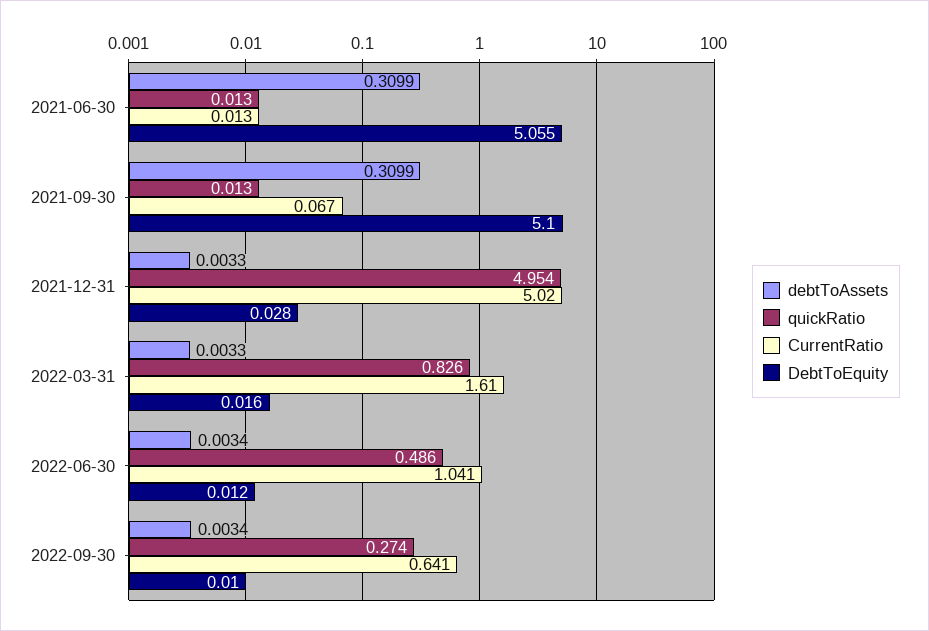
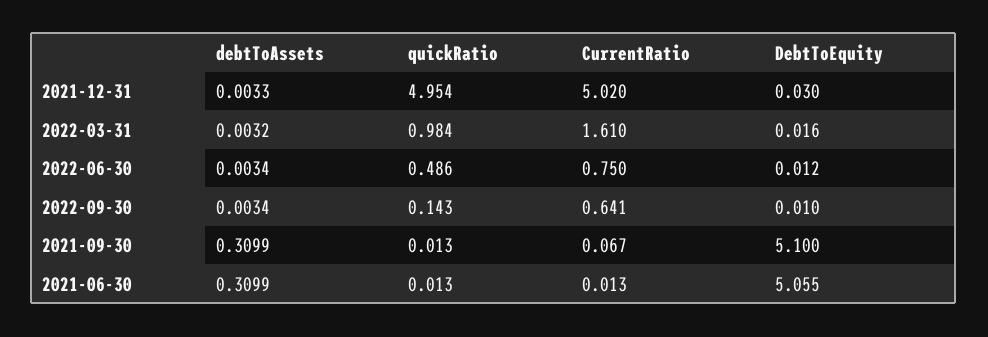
  {
    "debtToAssets": {
      "2021-06-30": 0.3099,
      "2021-09-30": 0.3099,
      "2021-12-31": 0.0033,
-     "2022-03-31": 0.0033,
+     "2022-03-31": 0.0032,
      "2022-06-30": 0.0034,
      "2022-09-30": 0.0034
    },
    "quickRatio": {
      "2021-06-30": 0.013,
      "2021-09-30": 0.013,
      "2021-12-31": 4.954,
-     "2022-03-31": 0.826,
+     "2022-03-31": 0.984,
      "2022-06-30": 0.486,
-     "2022-09-30": 0.274
+     "2022-09-30": 0.143
    },
    "CurrentRatio": {
      "2021-06-30": 0.013,
      "2021-09-30": 0.067,
      "2021-12-31": 5.02,
      "2022-03-31": 1.61,
-     "2022-06-30": 1.041,
+     "2022-06-30": 0.75,
      "2022-09-30": 0.641
    },
    "DebtToEquity": {
      "2021-06-30": 5.055,
      "2021-09-30": 5.1,
-     "2021-12-31": 0.028,
+     "2021-12-31": 0.03,
      "2022-03-31": 0.016,
      "2022-06-30": 0.012,
      "2022-09-30": 0.01
    }
  }

